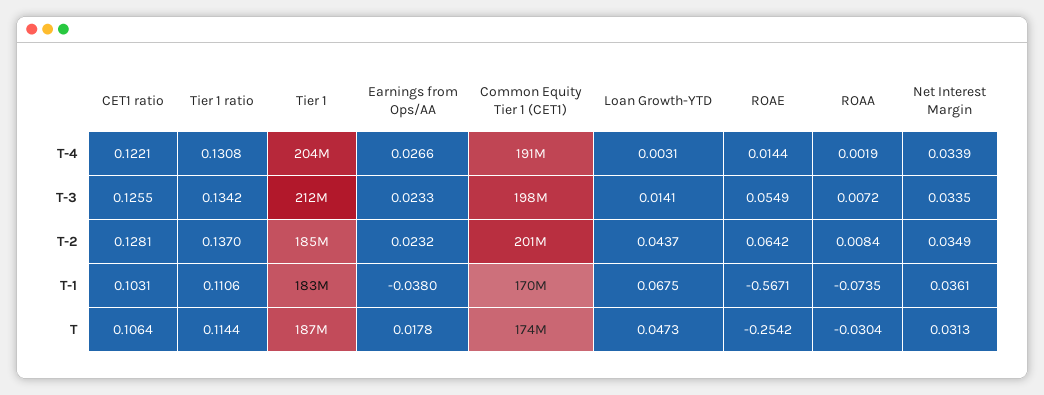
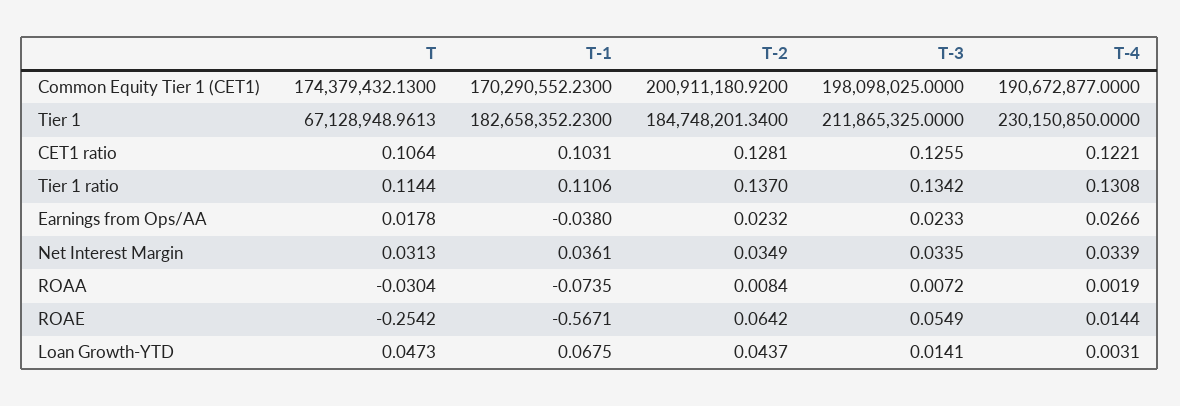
  {
    "CET1 ratio": {
      "T-4": 0.1221,
      "T-3": 0.1255,
      "T-2": 0.1281,
      "T-1": 0.1031,
      "T": 0.1064
    },
    "Tier 1 ratio": {
      "T-4": 0.1308,
      "T-3": 0.1342,
      "T-2": 0.137,
      "T-1": 0.1106,
      "T": 0.1144
    },
    "Tier 1": {
-     "T-4": 204000000,
+     "T-4": 230150850,
      "T-3": 211865325,
      "T-2": 184748201.34,
      "T-1": 182658352.23,
-     "T": 187000000
+     "T": 67128948.9613
    },
    "Earnings from Ops/AA": {
      "T-4": 0.0266,
      "T-3": 0.0233,
      "T-2": 0.0232,
      "T-1": -0.038,
      "T": 0.0178
    },
    "Common Equity Tier 1 (CET1)": {
      "T-4": 190672877,
      "T-3": 198098025,
      "T-2": 200911180.92,
      "T-1": 170290552.23,
      "T": 174379432.13
    },
    "Loan Growth-YTD": {
      "T-4": 0.0031,
      "T-3": 0.0141,
      "T-2": 0.0437,
      "T-1": 0.0675,
      "T": 0.0473
    },
    "ROAE": {
      "T-4": 0.0144,
      "T-3": 0.0549,
      "T-2": 0.0642,
      "T-1": -0.5671,
      "T": -0.2542
    },
    "ROAA": {
      "T-4": 0.0019,
      "T-3": 0.0072,
      "T-2": 0.0084,
      "T-1": -0.0735,
      "T": -0.0304
    },
    "Net Interest Margin": {
      "T-4": 0.0339,
      "T-3": 0.0335,
      "T-2": 0.0349,
      "T-1": 0.0361,
      "T": 0.0313
    }
  }

